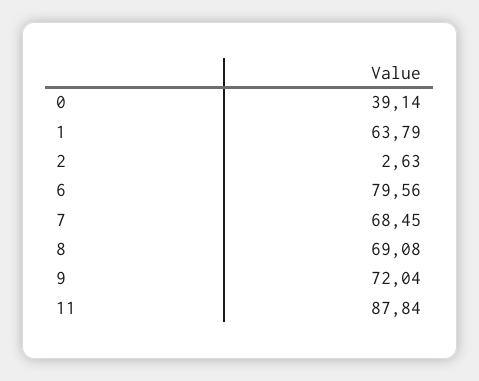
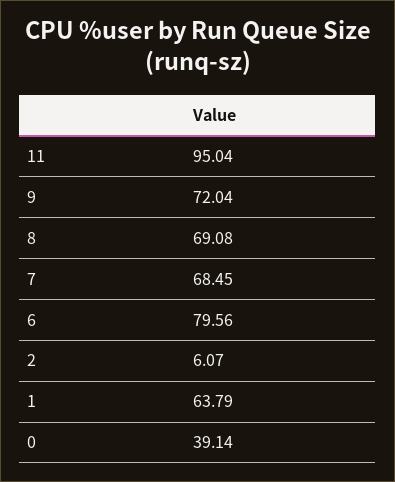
  {
    "0": 39.14,
    "1": 63.79,
-   "2": 2.63,
+   "2": 6.07,
    "6": 79.56,
    "7": 68.45,
    "8": 69.08,
    "9": 72.04,
-   "11": 87.84
+   "11": 95.04
  }

